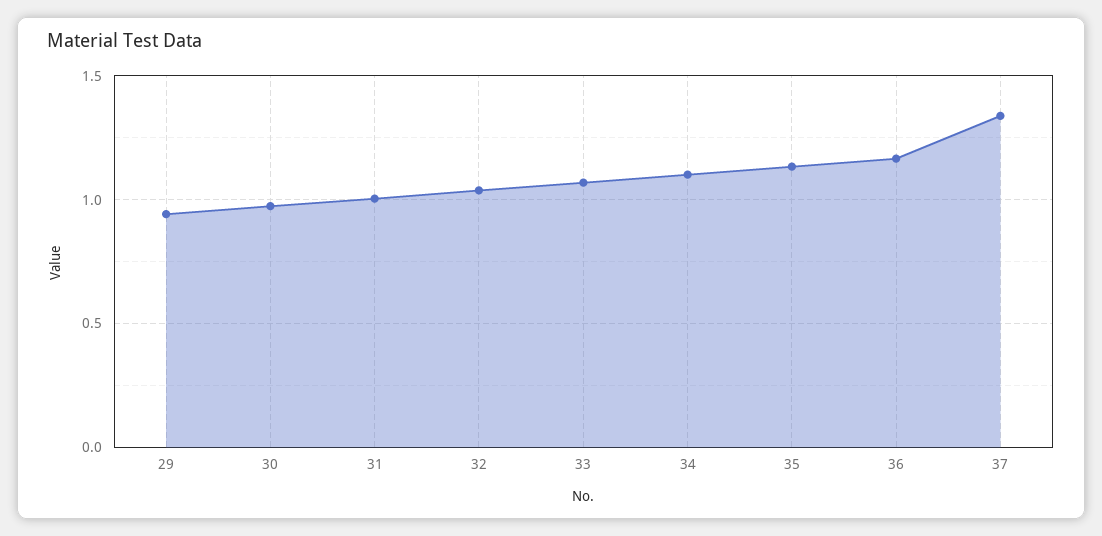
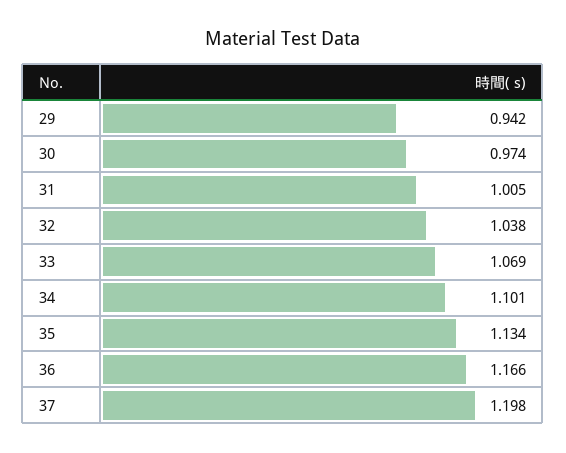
  {
    "29": 0.942,
    "30": 0.974,
    "31": 1.005,
    "32": 1.038,
    "33": 1.069,
    "34": 1.101,
    "35": 1.134,
    "36": 1.166,
-   "37": 1.35
+   "37": 1.198
  }

